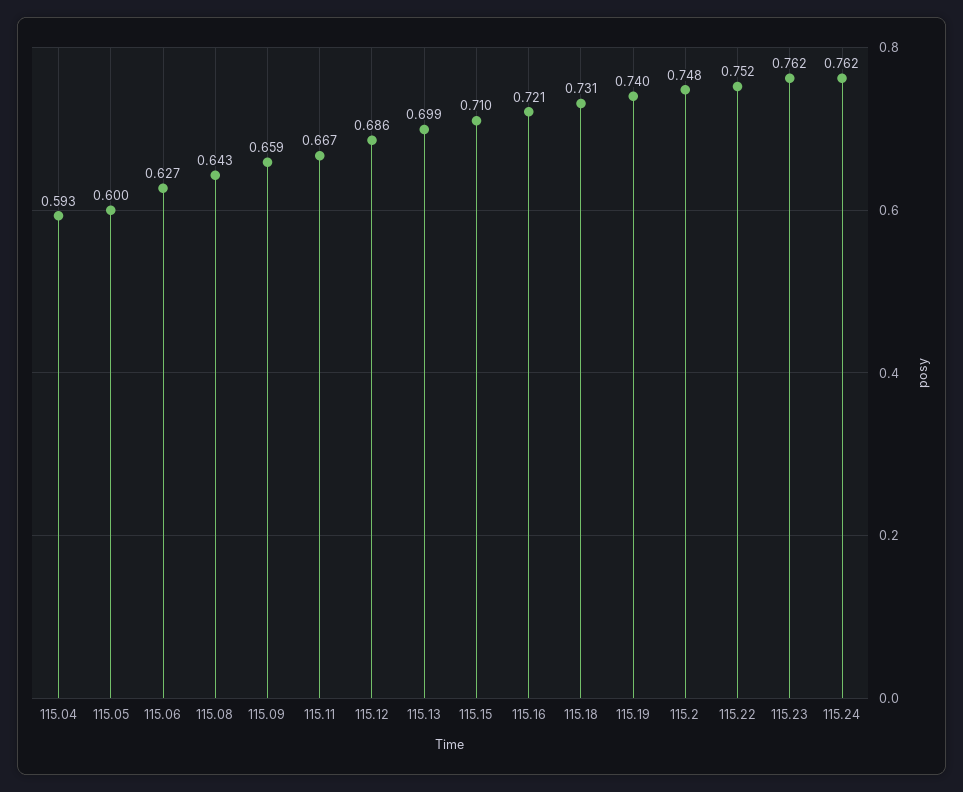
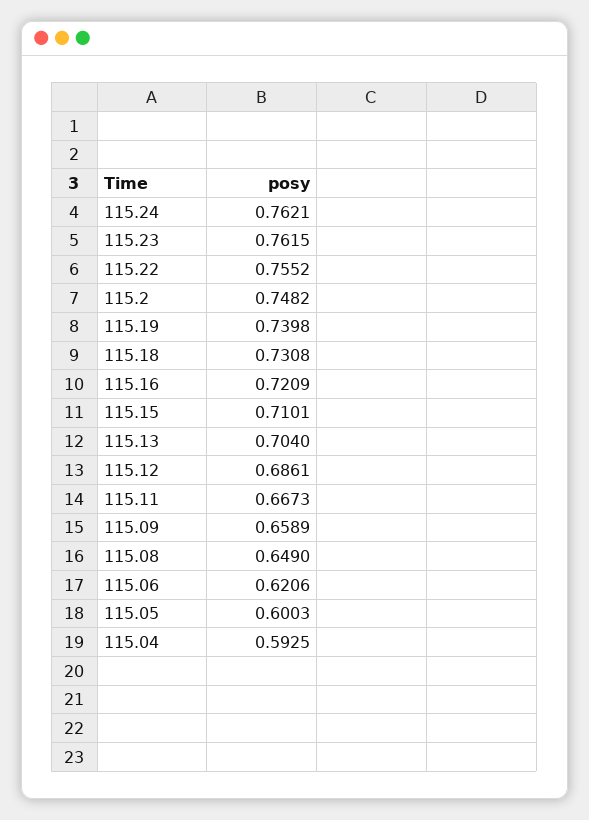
  {
    "115.04": 0.5925,
    "115.05": 0.6003,
-   "115.06": 0.627,
+   "115.06": 0.6206,
-   "115.08": 0.643,
+   "115.08": 0.649,
    "115.09": 0.6589,
    "115.11": 0.6673,
    "115.12": 0.6861,
-   "115.13": 0.699,
+   "115.13": 0.704,
    "115.15": 0.7101,
    "115.16": 0.7209,
    "115.18": 0.7308,
    "115.19": 0.7398,
    "115.2": 0.7482,
-   "115.22": 0.752,
+   "115.22": 0.7552,
    "115.23": 0.7615,
    "115.24": 0.7621
  }

